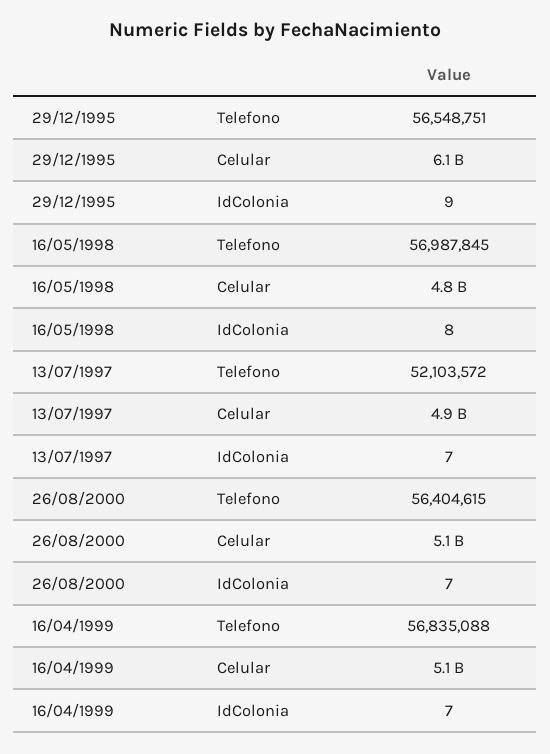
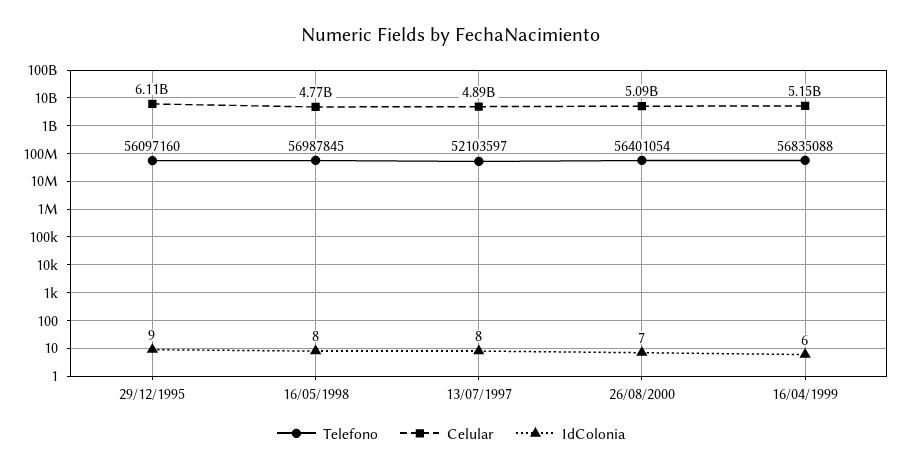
  {
    "Telefono": {
-     "29/12/1995": 56548751,
+     "29/12/1995": 56097160,
      "16/05/1998": 56987845,
-     "13/07/1997": 52103572,
+     "13/07/1997": 52103597,
-     "26/08/2000": 56404615,
+     "26/08/2000": 56401054,
      "16/04/1999": 56835088
    },
    "Celular": {
      "29/12/1995": 6110000000,
      "16/05/1998": 4770000000,
      "13/07/1997": 4890000000,
      "26/08/2000": 5090000000,
      "16/04/1999": 5150000000
    },
    "IdColonia": {
      "29/12/1995": 9,
      "16/05/1998": 8,
-     "13/07/1997": 7,
+     "13/07/1997": 8,
      "26/08/2000": 7,
-     "16/04/1999": 7
+     "16/04/1999": 6
    }
  }

